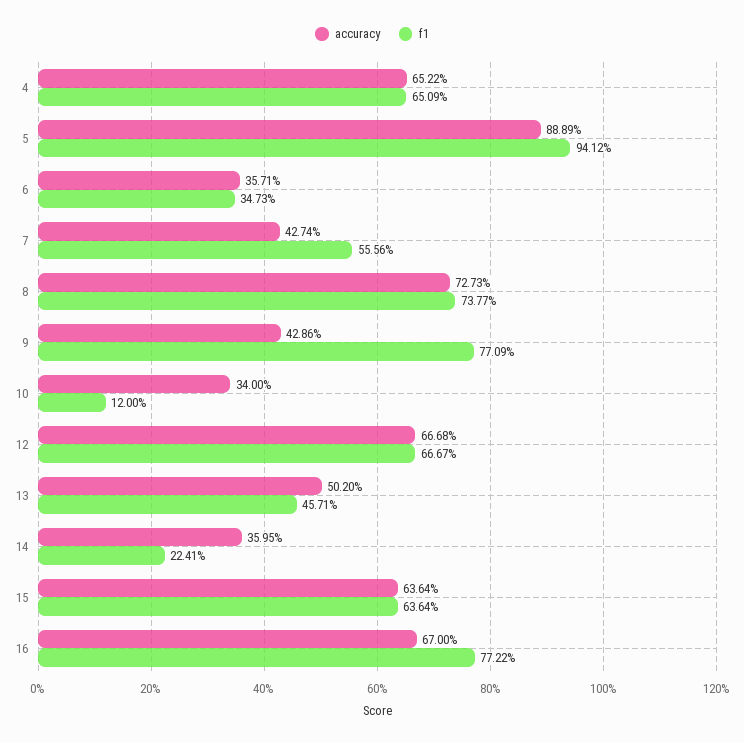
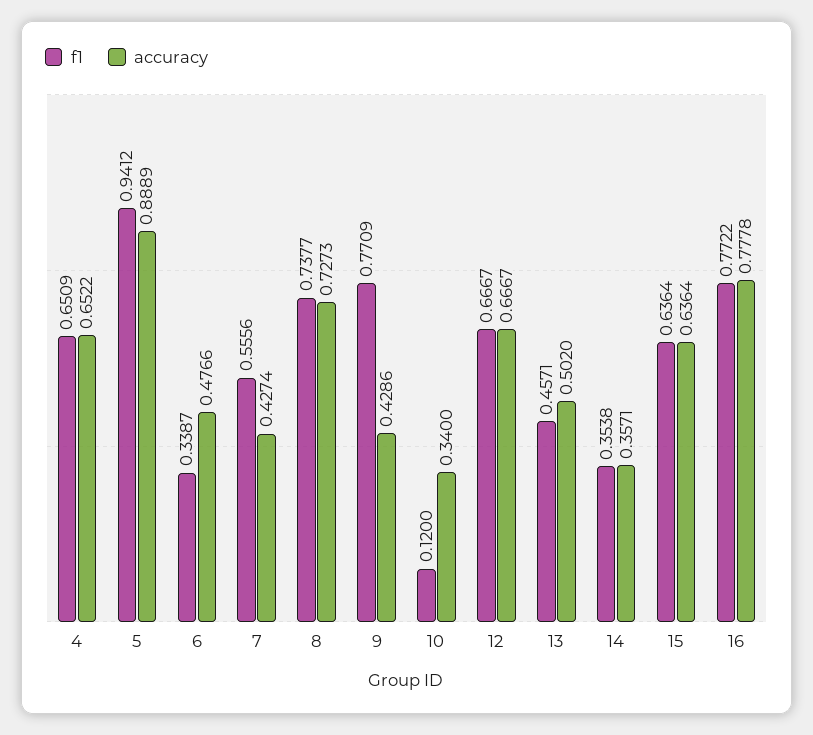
  {
    "accuracy": {
      "4": 0.6522,
      "5": 0.8889,
-     "6": 0.3571,
+     "6": 0.4766,
      "7": 0.4274,
      "8": 0.7273,
      "9": 0.4286,
      "10": 0.34,
-     "12": 0.6668,
+     "12": 0.6667,
      "13": 0.502,
-     "14": 0.3595,
+     "14": 0.3571,
      "15": 0.6364,
-     "16": 0.67
+     "16": 0.7778
    },
    "f1": {
      "4": 0.6509,
      "5": 0.9412,
-     "6": 0.3473,
+     "6": 0.3387,
      "7": 0.5556,
      "8": 0.7377,
      "9": 0.7709,
      "10": 0.12,
      "12": 0.6667,
      "13": 0.4571,
-     "14": 0.2241,
+     "14": 0.3538,
      "15": 0.6364,
      "16": 0.7722
    }
  }

